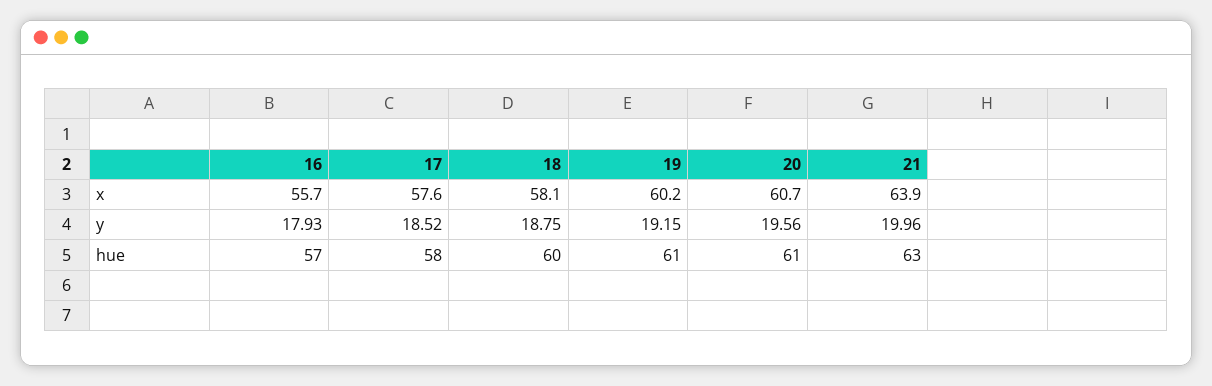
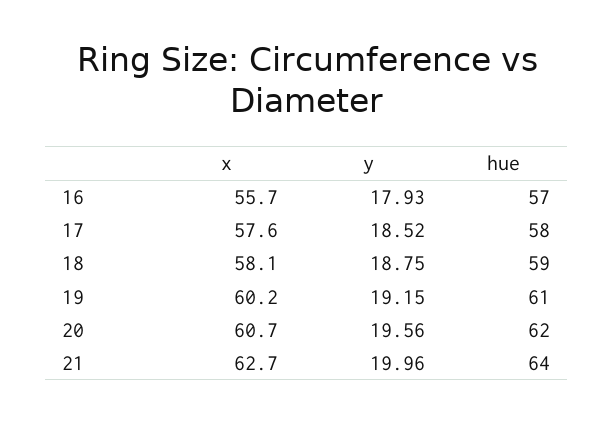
  {
    "16": {
      "x": 55.7,
      "y": 17.93,
      "hue": 57
    },
    "17": {
      "x": 57.6,
      "y": 18.52,
      "hue": 58
    },
    "18": {
      "x": 58.1,
      "y": 18.75,
-     "hue": 60
+     "hue": 59
    },
    "19": {
      "x": 60.2,
      "y": 19.15,
      "hue": 61
    },
    "20": {
      "x": 60.7,
      "y": 19.56,
-     "hue": 61
+     "hue": 62
    },
    "21": {
-     "x": 63.9,
+     "x": 62.7,
      "y": 19.96,
-     "hue": 63
+     "hue": 64
    }
  }

